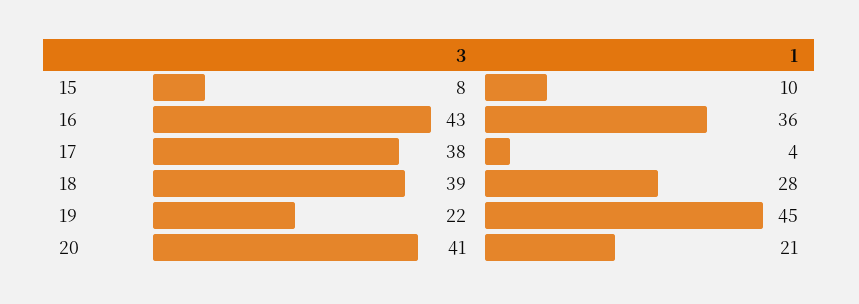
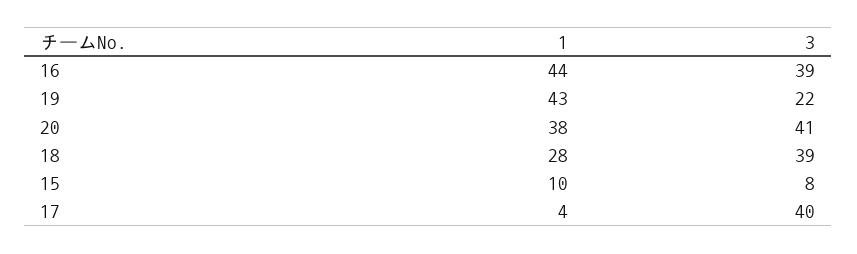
  {
    "3": {
      "15": 8,
-     "16": 43,
+     "16": 39,
-     "17": 38,
+     "17": 40,
      "18": 39,
      "19": 22,
      "20": 41
    },
    "1": {
      "15": 10,
-     "16": 36,
+     "16": 44,
      "17": 4,
      "18": 28,
-     "19": 45,
+     "19": 43,
-     "20": 21
+     "20": 38
    }
  }

